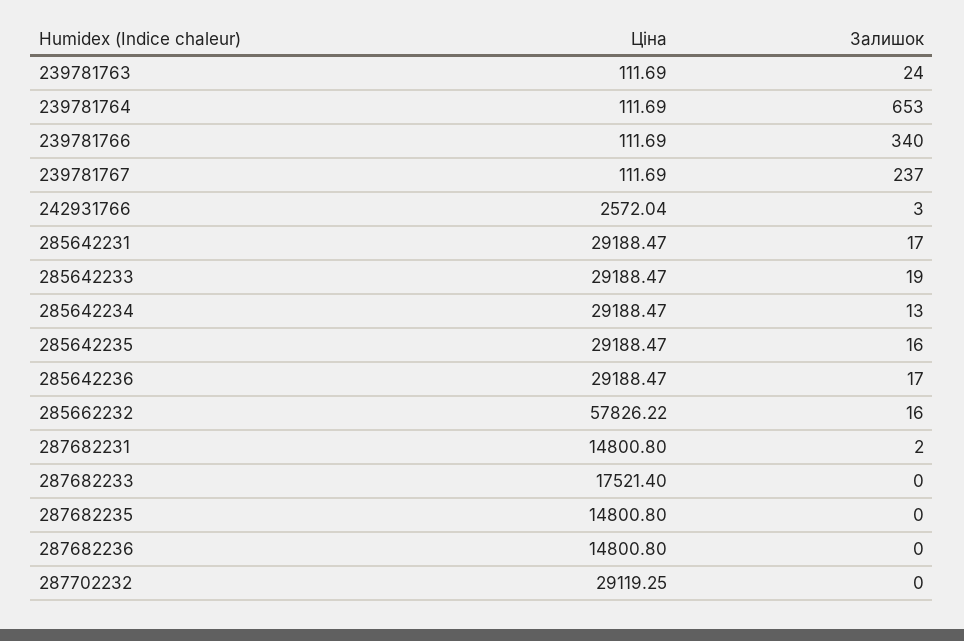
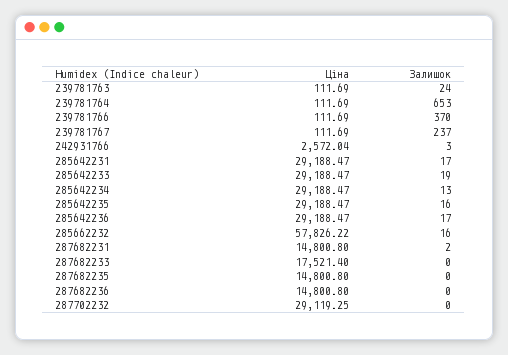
  {
    "Ціна": {
      "239781763": 111.69,
      "239781764": 111.69,
      "239781766": 111.69,
      "239781767": 111.69,
      "242931766": 2572.04,
      "285642231": 29188.47,
      "285642233": 29188.47,
      "285642234": 29188.47,
      "285642235": 29188.47,
      "285642236": 29188.47,
      "285662232": 57826.22,
      "287682231": 14800.8,
      "287682233": 17521.4,
      "287682235": 14800.8,
      "287682236": 14800.8,
      "287702232": 29119.25
    },
    "Залишок": {
      "239781763": 24,
      "239781764": 653,
-     "239781766": 340,
+     "239781766": 370,
      "239781767": 237,
      "242931766": 3,
      "285642231": 17,
      "285642233": 19,
      "285642234": 13,
      "285642235": 16,
      "285642236": 17,
      "285662232": 16,
      "287682231": 2,
      "287682233": 0,
      "287682235": 0,
      "287682236": 0,
      "287702232": 0
    }
  }

